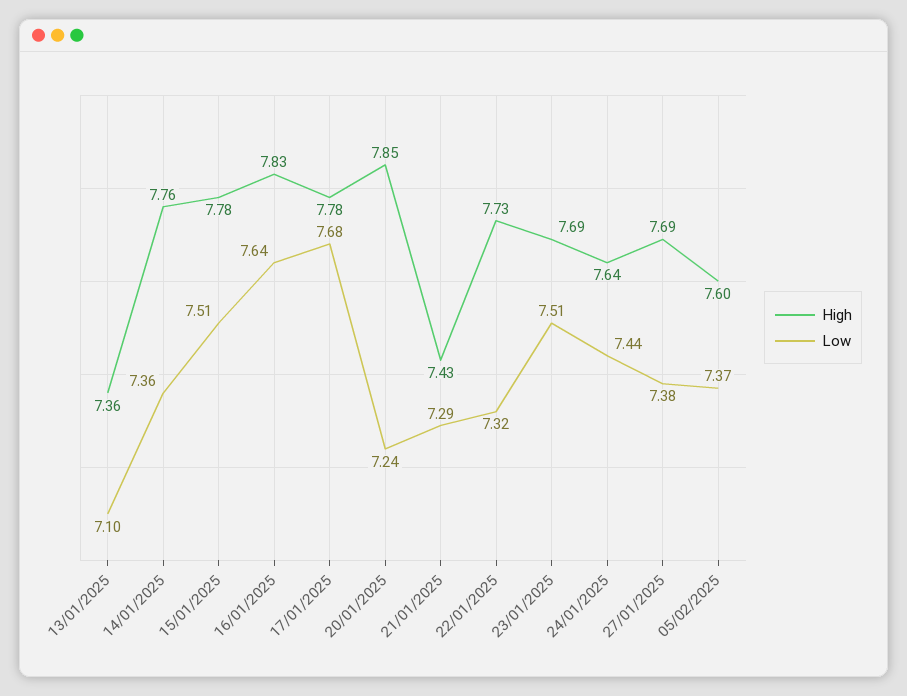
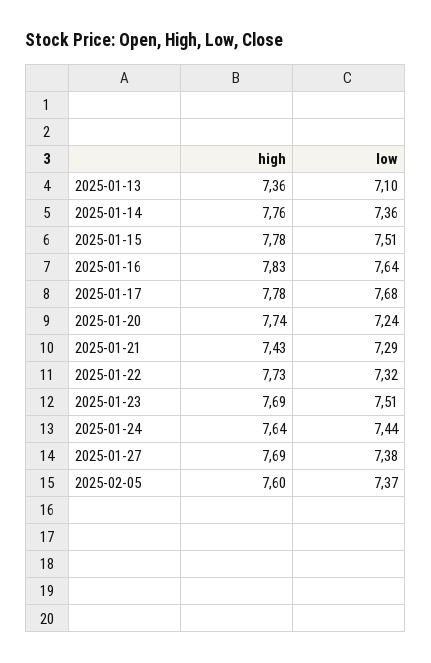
  {
    "High": {
      "13/01/2025": 7.36,
      "14/01/2025": 7.76,
      "15/01/2025": 7.78,
      "16/01/2025": 7.83,
      "17/01/2025": 7.78,
-     "20/01/2025": 7.85,
+     "20/01/2025": 7.74,
      "21/01/2025": 7.43,
      "22/01/2025": 7.73,
      "23/01/2025": 7.69,
      "24/01/2025": 7.64,
      "27/01/2025": 7.69,
      "05/02/2025": 7.6
    },
    "Low": {
      "13/01/2025": 7.1,
      "14/01/2025": 7.36,
      "15/01/2025": 7.51,
      "16/01/2025": 7.64,
      "17/01/2025": 7.68,
      "20/01/2025": 7.24,
      "21/01/2025": 7.29,
      "22/01/2025": 7.32,
      "23/01/2025": 7.51,
      "24/01/2025": 7.44,
      "27/01/2025": 7.38,
      "05/02/2025": 7.37
    }
  }

